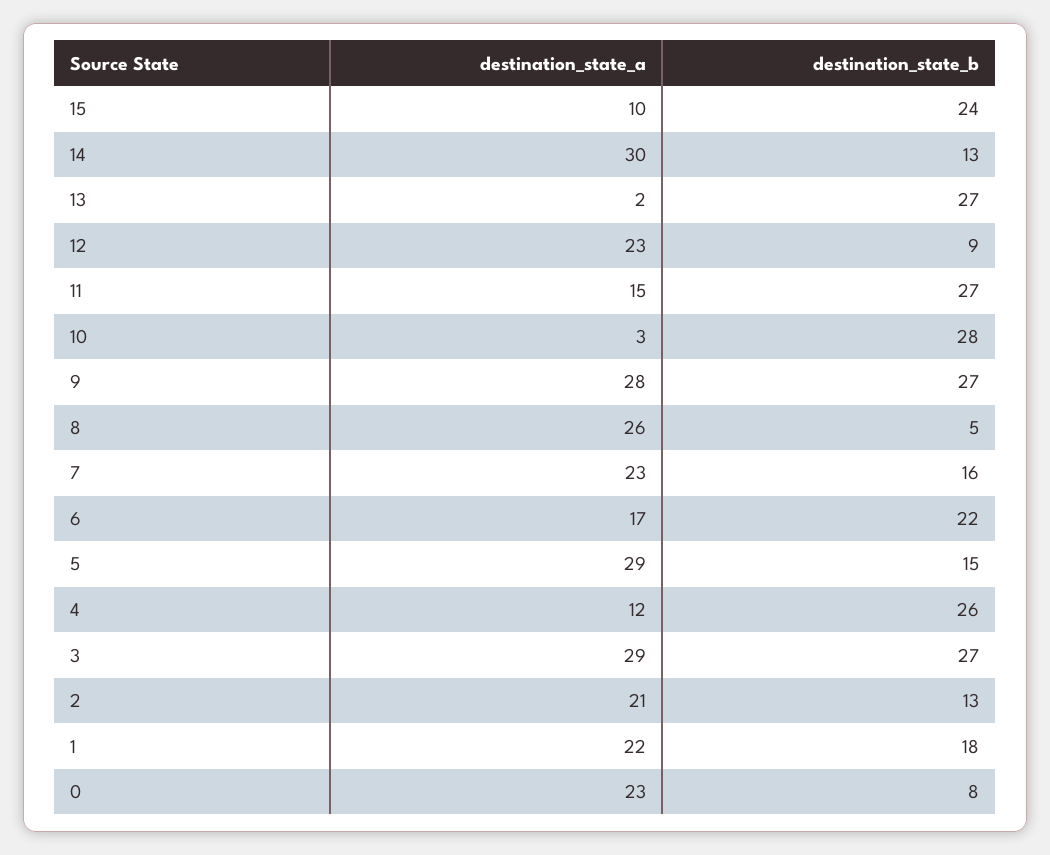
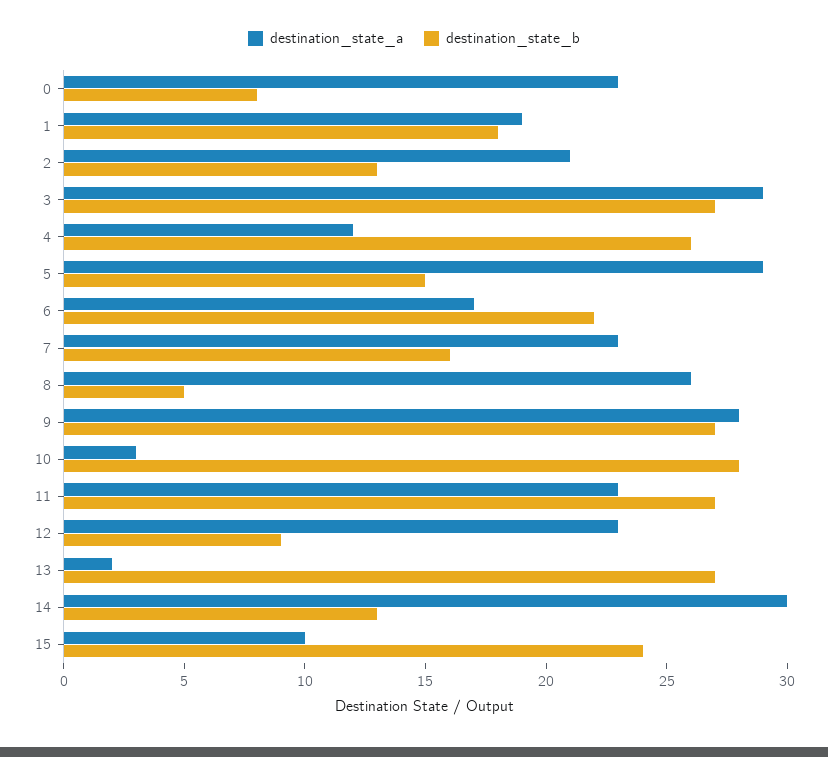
  {
    "destination_state_a": {
      "15": 10,
      "14": 30,
      "13": 2,
      "12": 23,
-     "11": 15,
+     "11": 23,
      "10": 3,
      "9": 28,
      "8": 26,
      "7": 23,
      "6": 17,
      "5": 29,
      "4": 12,
      "3": 29,
      "2": 21,
-     "1": 22,
+     "1": 19,
      "0": 23
    },
    "destination_state_b": {
      "15": 24,
      "14": 13,
      "13": 27,
      "12": 9,
      "11": 27,
      "10": 28,
      "9": 27,
      "8": 5,
      "7": 16,
      "6": 22,
      "5": 15,
      "4": 26,
      "3": 27,
      "2": 13,
      "1": 18,
      "0": 8
    }
  }

